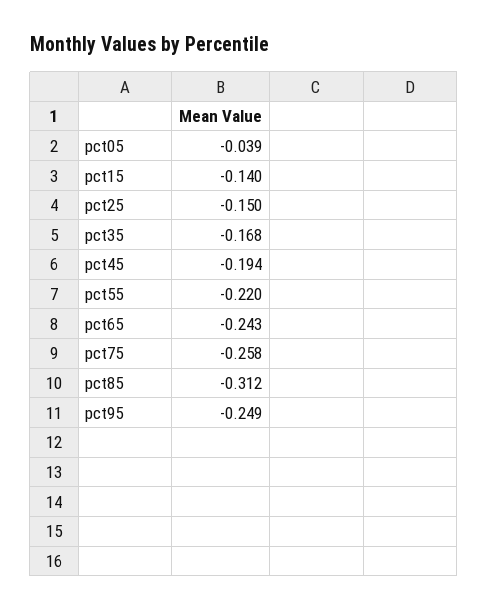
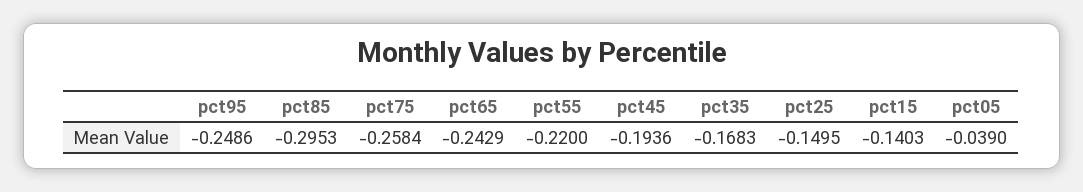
  {
    "pct05": -0.039,
    "pct15": -0.1403,
    "pct25": -0.1495,
    "pct35": -0.1683,
    "pct45": -0.1936,
    "pct55": -0.22,
    "pct65": -0.2429,
    "pct75": -0.2584,
-   "pct85": -0.312,
+   "pct85": -0.2953,
    "pct95": -0.2486
  }

